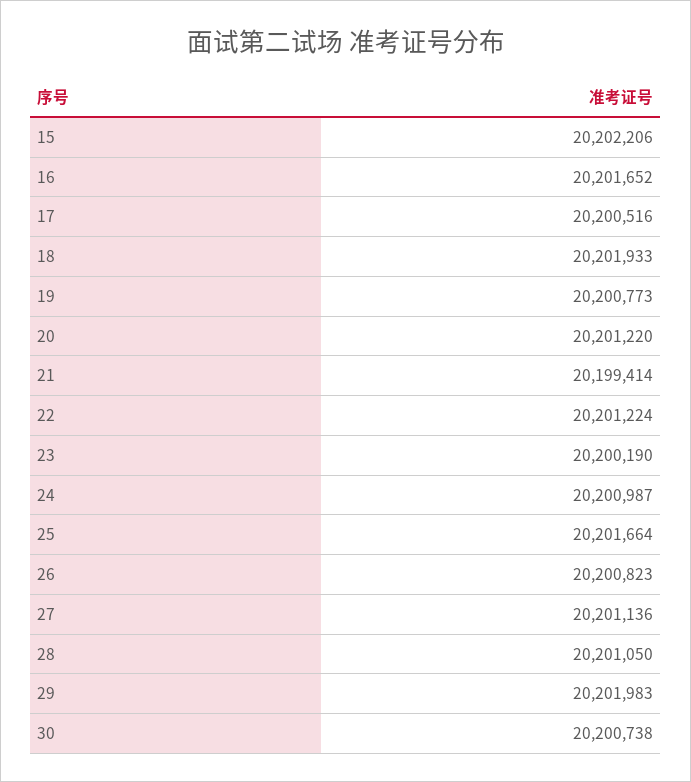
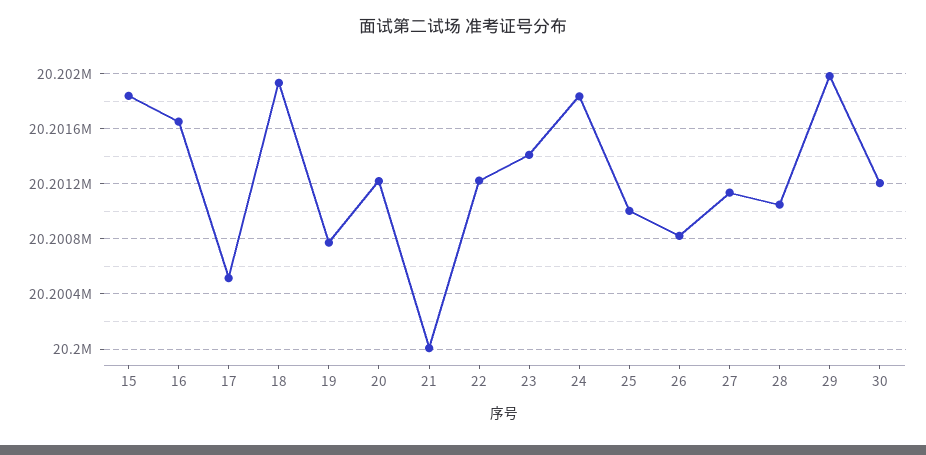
  {
-   "15": 20202206,
+   "15": 20201850,
    "16": 20201652,
    "17": 20200516,
    "18": 20201933,
    "19": 20200773,
    "20": 20201220,
-   "21": 20199414,
+   "21": 20200000,
    "22": 20201224,
-   "23": 20200190,
+   "23": 20201400,
-   "24": 20200987,
+   "24": 20201850,
-   "25": 20201664,
+   "25": 20201000,
    "26": 20200823,
    "27": 20201136,
    "28": 20201050,
    "29": 20201983,
-   "30": 20200738
+   "30": 20201200
  }

